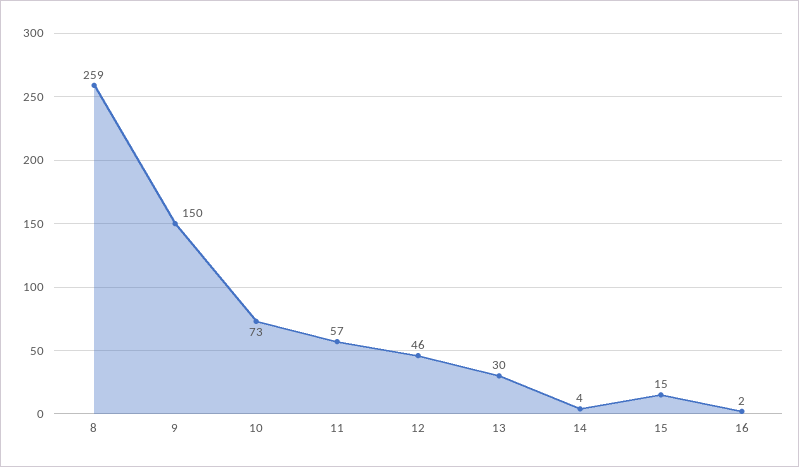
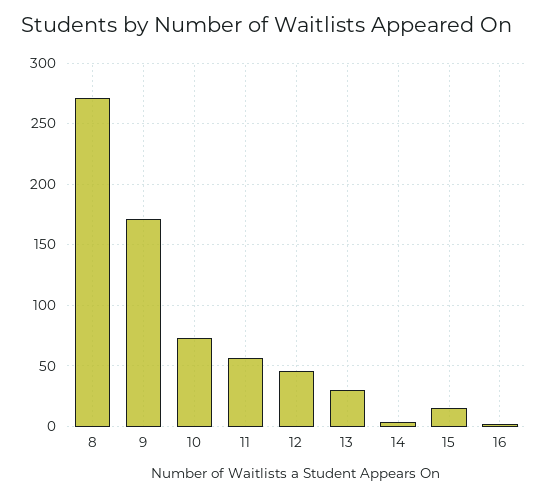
  {
-   "8": 259,
+   "8": 270,
-   "9": 150,
+   "9": 170,
    "10": 73,
    "11": 57,
    "12": 46,
    "13": 30,
    "14": 4,
    "15": 15,
    "16": 2
  }

